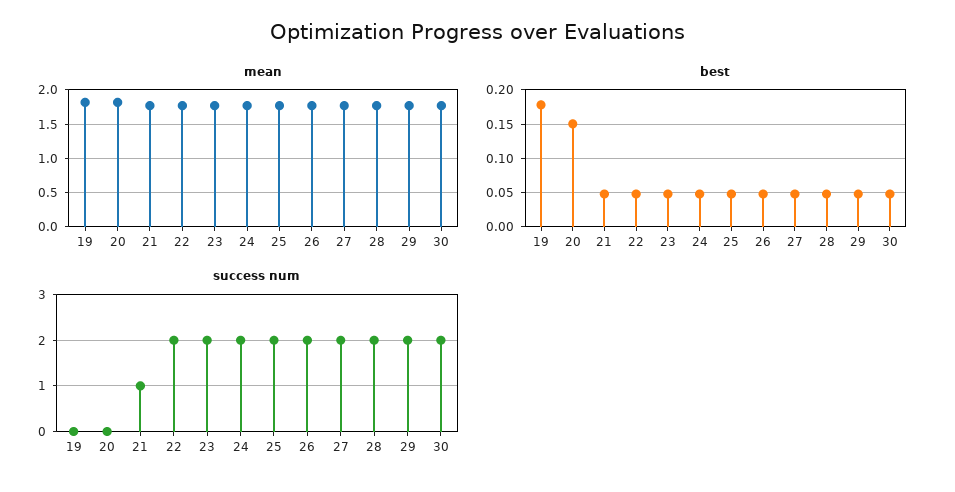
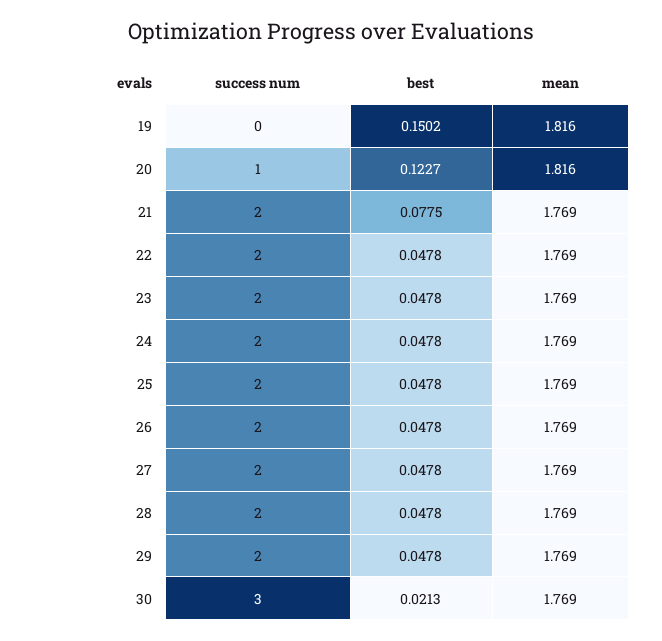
  {
    "mean": {
      "19": 1.816,
      "20": 1.816,
      "21": 1.769,
      "22": 1.769,
      "23": 1.769,
      "24": 1.769,
      "25": 1.769,
      "26": 1.769,
      "27": 1.769,
      "28": 1.769,
      "29": 1.769,
      "30": 1.769
    },
    "best": {
-     "19": 0.18,
+     "19": 0.1502,
-     "20": 0.15,
+     "20": 0.1227,
-     "21": 0.05,
+     "21": 0.0775,
      "22": 0.0478,
      "23": 0.0478,
      "24": 0.0478,
      "25": 0.0478,
      "26": 0.0478,
      "27": 0.0478,
      "28": 0.0478,
      "29": 0.0478,
-     "30": 0.05
+     "30": 0.0213
    },
    "success num": {
      "19": 0,
-     "20": 0,
+     "20": 1,
-     "21": 1,
+     "21": 2,
      "22": 2,
      "23": 2,
      "24": 2,
      "25": 2,
      "26": 2,
      "27": 2,
      "28": 2,
      "29": 2,
-     "30": 2
+     "30": 3
    }
  }

